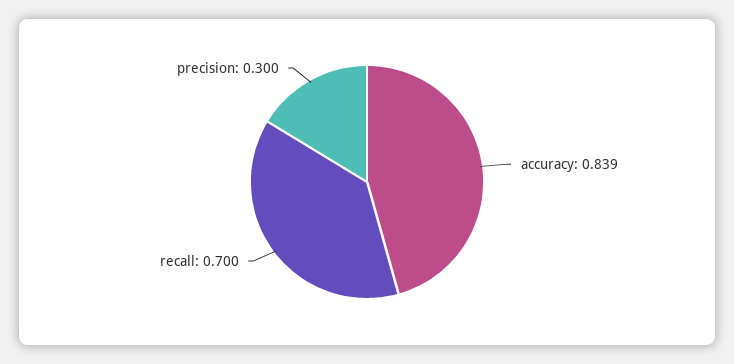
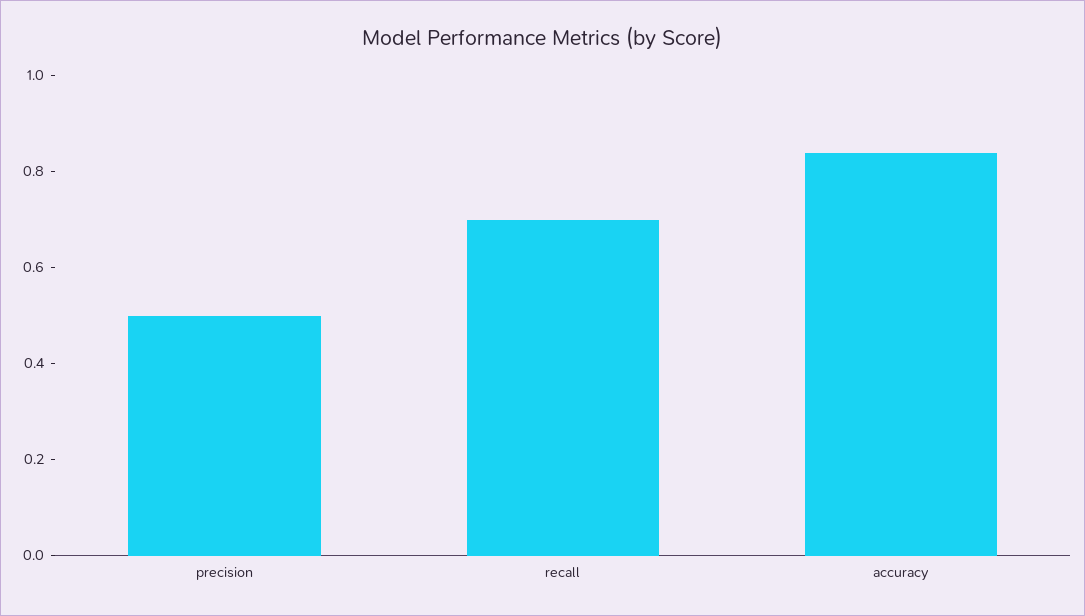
  {
    "accuracy": 0.839,
    "recall": 0.7,
-   "precision": 0.3
+   "precision": 0.5
  }

